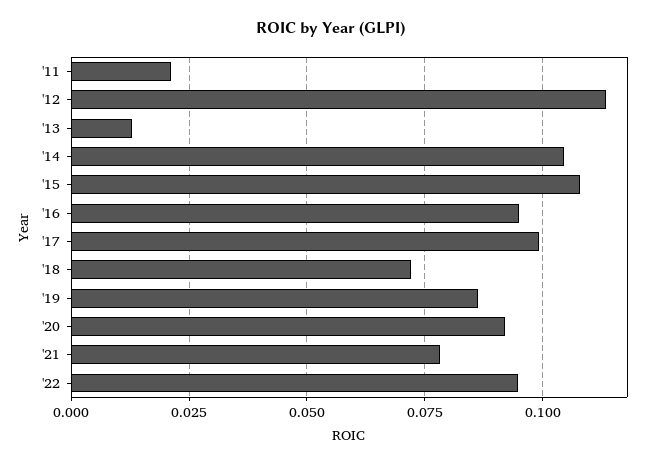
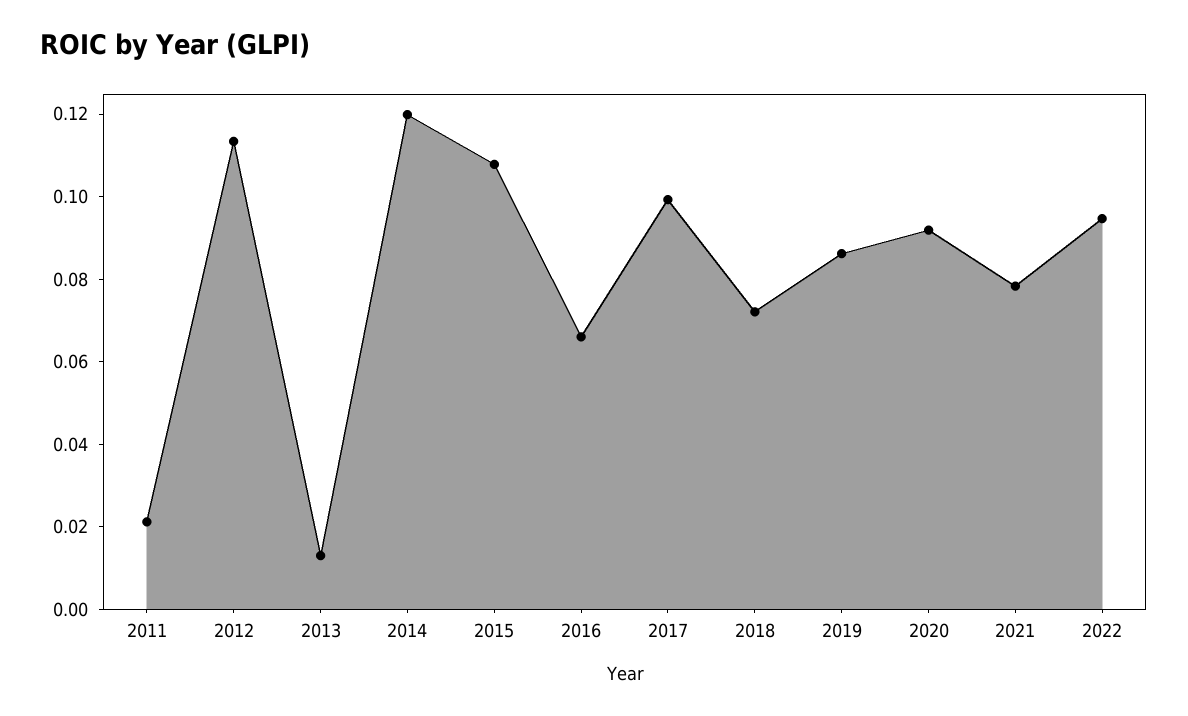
  {
    "'11": 0.02,
    "'12": 0.1125,
    "'13": 0.0125,
-   "'14": 0.105,
+   "'14": 0.12,
    "'15": 0.1075,
-   "'16": 0.095,
+   "'16": 0.065,
    "'17": 0.1,
    "'18": 0.0725,
    "'19": 0.085,
    "'20": 0.0925,
    "'21": 0.0775,
    "'22": 0.095
  }

